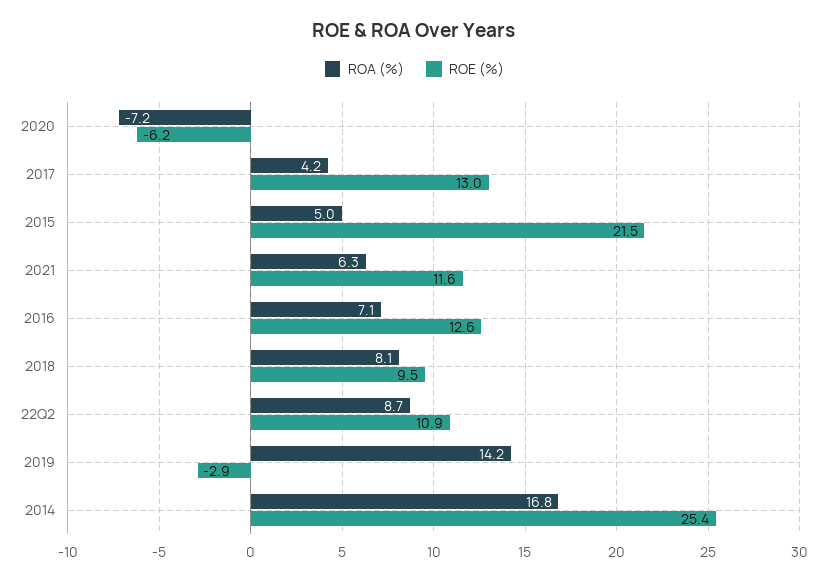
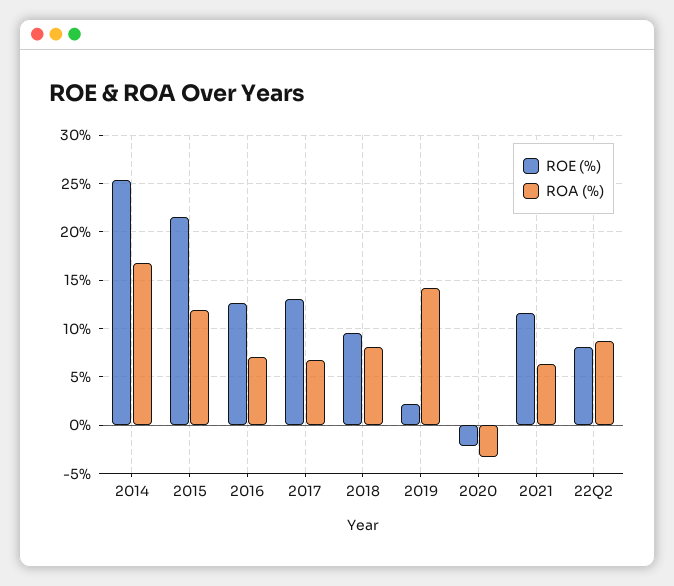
  {
    "ROA (%)": {
-     "2020": -7.2,
+     "2020": -3,
-     "2017": 4.2,
+     "2017": 7,
-     "2015": 5,
+     "2015": 12,
      "2021": 6.3,
      "2016": 7.1,
      "2018": 8.1,
      "22Q2": 8.7,
      "2019": 14.2,
      "2014": 16.8
    },
    "ROE (%)": {
-     "2020": -6.2,
+     "2020": -2,
      "2017": 13,
      "2015": 21.5,
      "2021": 11.6,
      "2016": 12.6,
      "2018": 9.5,
-     "22Q2": 10.9,
+     "22Q2": 8,
-     "2019": -2.9,
+     "2019": 2,
      "2014": 25.4
    }
  }

